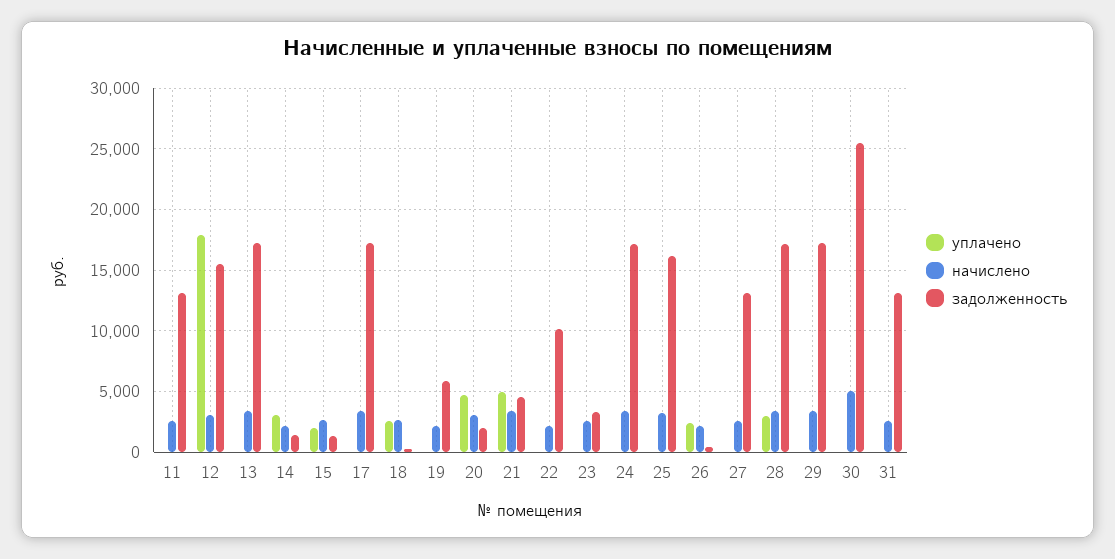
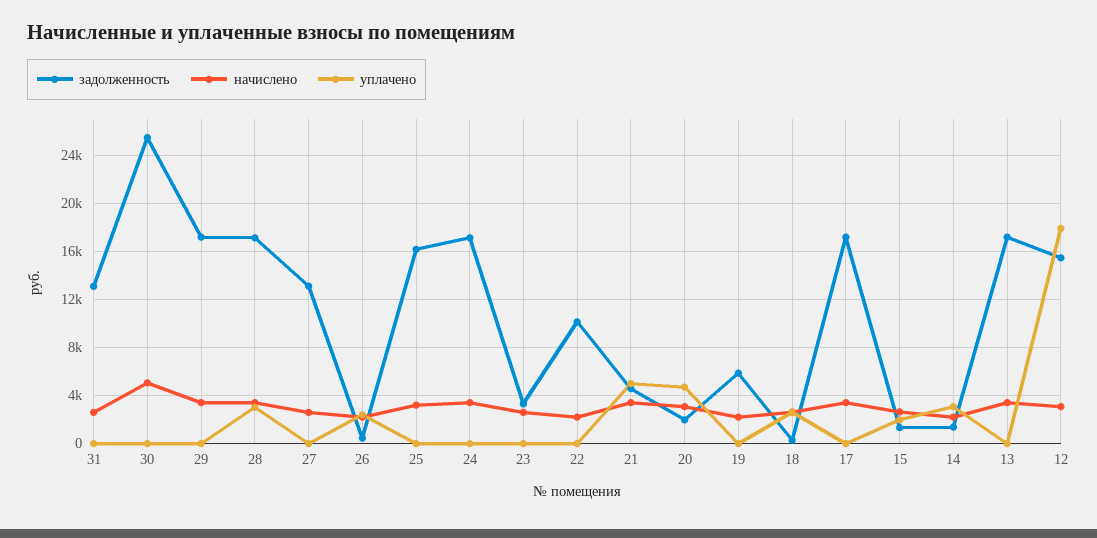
  {
    "уплачено": {
-     "11": 0,
      "12": 18000,
      "13": 0,
      "14": 3000,
      "15": 2000,
      "17": 0,
      "18": 2500,
      "19": 0,
      "20": 4500,
      "21": 5000,
      "22": 0,
      "23": 0,
      "24": 0,
      "25": 0,
      "26": 2500,
      "27": 0,
      "28": 3000,
      "29": 0,
      "30": 0,
      "31": 0
    },
    "начислено": {
-     "11": 2500,
      "12": 3000,
      "13": 3500,
      "14": 2000,
      "15": 2500,
      "17": 3500,
      "18": 2500,
      "19": 2000,
      "20": 3000,
      "21": 3500,
      "22": 2000,
      "23": 2500,
      "24": 3500,
      "25": 3000,
      "26": 2000,
      "27": 2500,
      "28": 3500,
      "29": 3500,
      "30": 5000,
      "31": 2500
    },
    "задолженность": {
-     "11": 13000,
      "12": 15500,
      "13": 17000,
      "14": 1500,
      "15": 1500,
      "17": 17000,
      "18": 500,
      "19": 6000,
      "20": 2000,
      "21": 4500,
      "22": 10000,
      "23": 3500,
      "24": 17000,
      "25": 16000,
      "26": 500,
      "27": 13000,
      "28": 17000,
      "29": 17000,
      "30": 25500,
      "31": 13000
    }
  }

